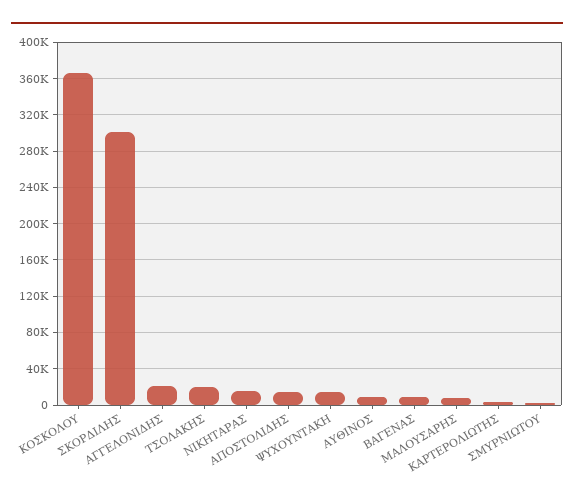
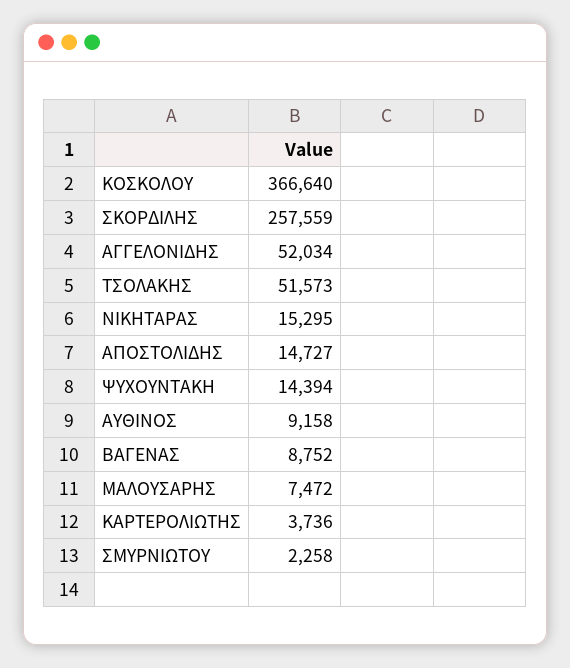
  {
    "ΚΟΣΚΟΛΟΥ": 366640,
-   "ΣΚΟΡΔΙΛΗΣ": 300000,
+   "ΣΚΟΡΔΙΛΗΣ": 257559,
-   "ΑΓΓΕΛΟΝΙΔΗΣ": 20000,
+   "ΑΓΓΕΛΟΝΙΔΗΣ": 52034,
-   "ΤΣΟΛΑΚΗΣ": 20000,
+   "ΤΣΟΛΑΚΗΣ": 51573,
    "ΝΙΚΗΤΑΡΑΣ": 15295,
    "ΑΠΟΣΤΟΛΙΔΗΣ": 14727,
    "ΨΥΧΟΥΝΤΑΚΗ": 14394,
    "ΑΥΘΙΝΟΣ": 9158,
    "ΒΑΓΕΝΑΣ": 8752,
    "ΜΑΛΟΥΣΑΡΗΣ": 7472,
    "ΚΑΡΤΕΡΟΛΙΩΤΗΣ": 3736,
    "ΣΜΥΡΝΙΩΤΟΥ": 2258
  }

